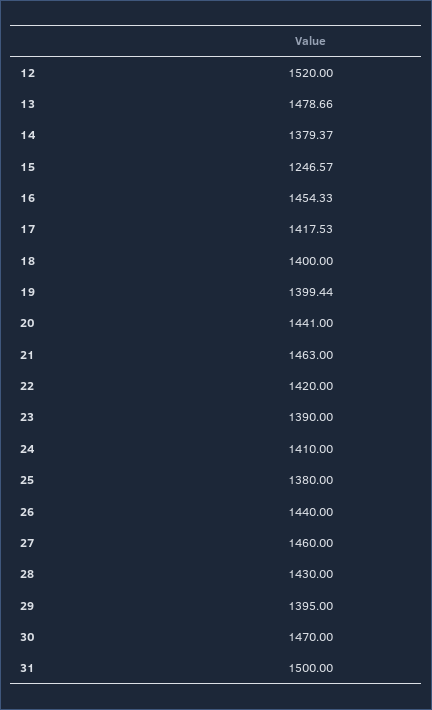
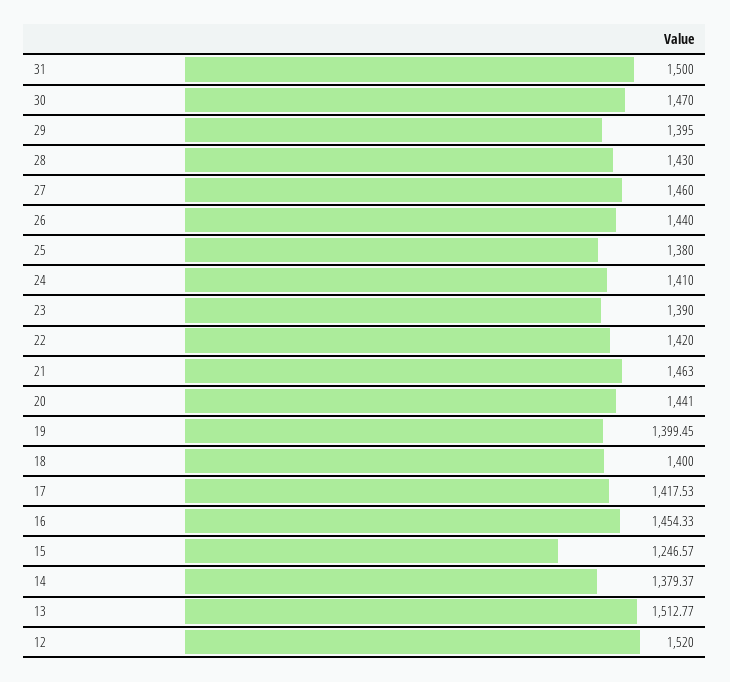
  {
    "12": 1520,
-   "13": 1478.66,
+   "13": 1512.77,
    "14": 1379.37,
    "15": 1246.57,
    "16": 1454.33,
    "17": 1417.53,
    "18": 1400,
-   "19": 1399.44,
+   "19": 1399.45,
    "20": 1441,
    "21": 1463,
    "22": 1420,
    "23": 1390,
    "24": 1410,
    "25": 1380,
    "26": 1440,
    "27": 1460,
    "28": 1430,
    "29": 1395,
    "30": 1470,
    "31": 1500
  }

